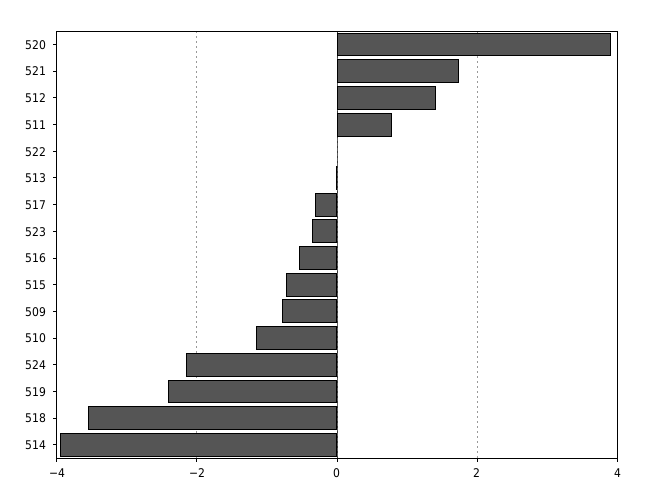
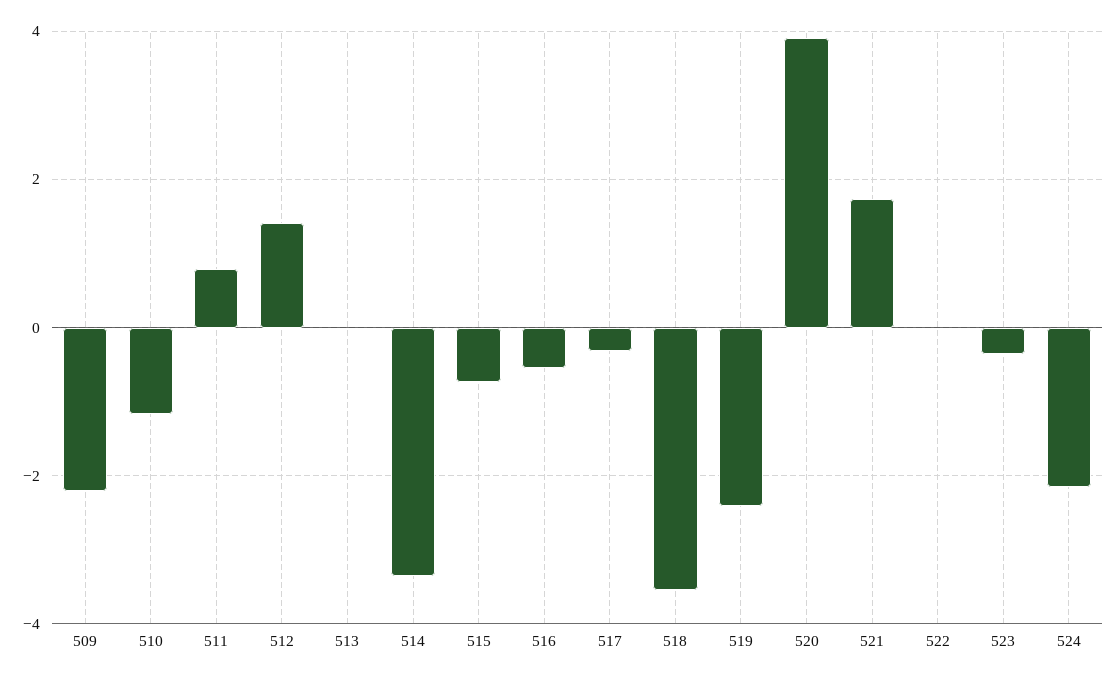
  {
    "520": 4,
    "521": 1.8,
    "512": 1.4,
    "511": 0.8,
    "522": 0,
    "513": 0,
    "517": -0.4,
    "523": -0.4,
    "516": -0.6,
    "515": -0.8,
-   "509": -0.8,
+   "509": -2.2,
    "510": -1.2,
    "524": -2.2,
    "519": -2.4,
    "518": -3.6,
-   "514": -4
+   "514": -3.4
  }

